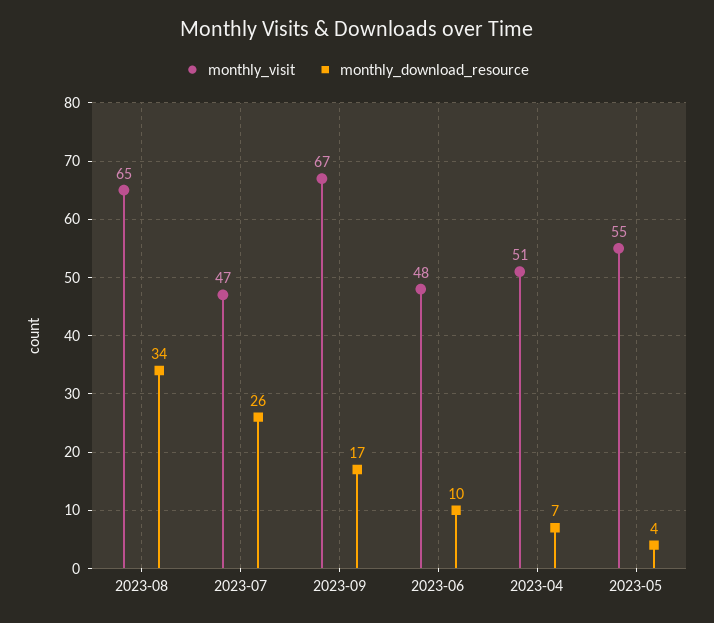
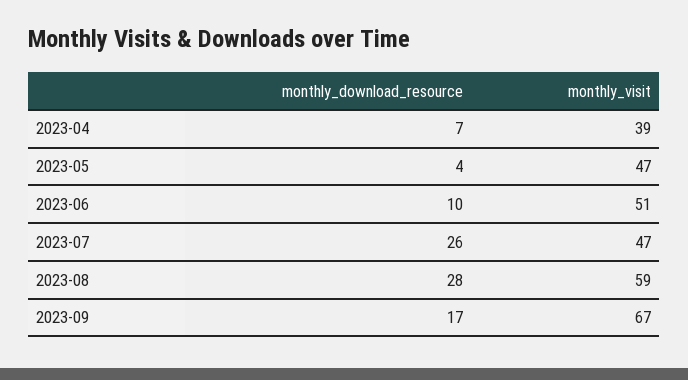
  {
    "monthly_visit": {
-     "2023-08": 65,
+     "2023-08": 59,
      "2023-07": 47,
      "2023-09": 67,
-     "2023-06": 48,
+     "2023-06": 51,
-     "2023-04": 51,
+     "2023-04": 39,
-     "2023-05": 55
+     "2023-05": 47
    },
    "monthly_download_resource": {
-     "2023-08": 34,
+     "2023-08": 28,
      "2023-07": 26,
      "2023-09": 17,
      "2023-06": 10,
      "2023-04": 7,
      "2023-05": 4
    }
  }

